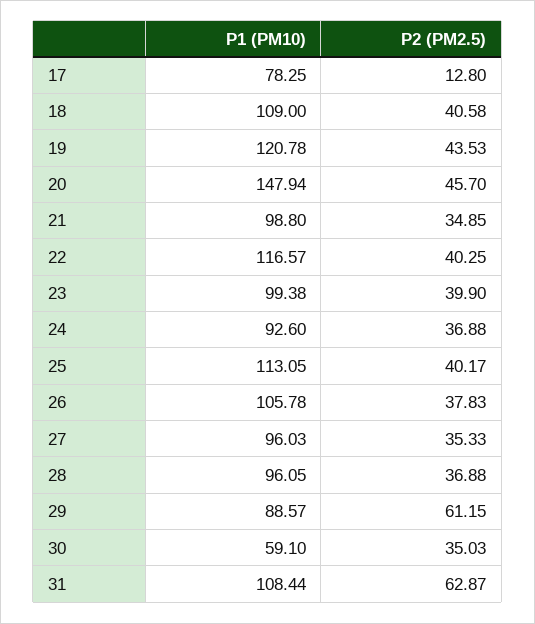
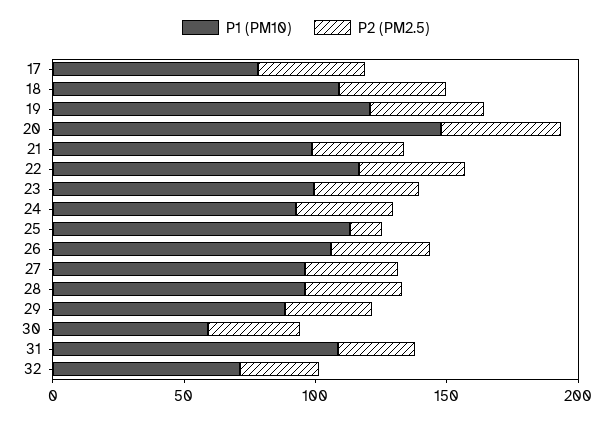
  {
    "P1 (PM10)": {
      "17": 78.25,
      "18": 109,
      "19": 120.78,
      "20": 147.94,
      "21": 98.8,
      "22": 116.57,
      "23": 99.38,
      "24": 92.6,
      "25": 113.05,
      "26": 105.78,
      "27": 96.03,
      "28": 96.05,
      "29": 88.57,
      "30": 59.1,
-     "31": 108.44
+     "31": 108.44,
+     "32": 70
    },
    "P2 (PM2.5)": {
-     "17": 12.8,
+     "17": 40,
      "18": 40.58,
      "19": 43.53,
      "20": 45.7,
      "21": 34.85,
      "22": 40.25,
      "23": 39.9,
      "24": 36.88,
-     "25": 40.17,
+     "25": 10,
      "26": 37.83,
      "27": 35.33,
      "28": 36.88,
-     "29": 61.15,
+     "29": 30,
      "30": 35.03,
-     "31": 62.87
+     "31": 30,
+     "32": 30
    }
  }

